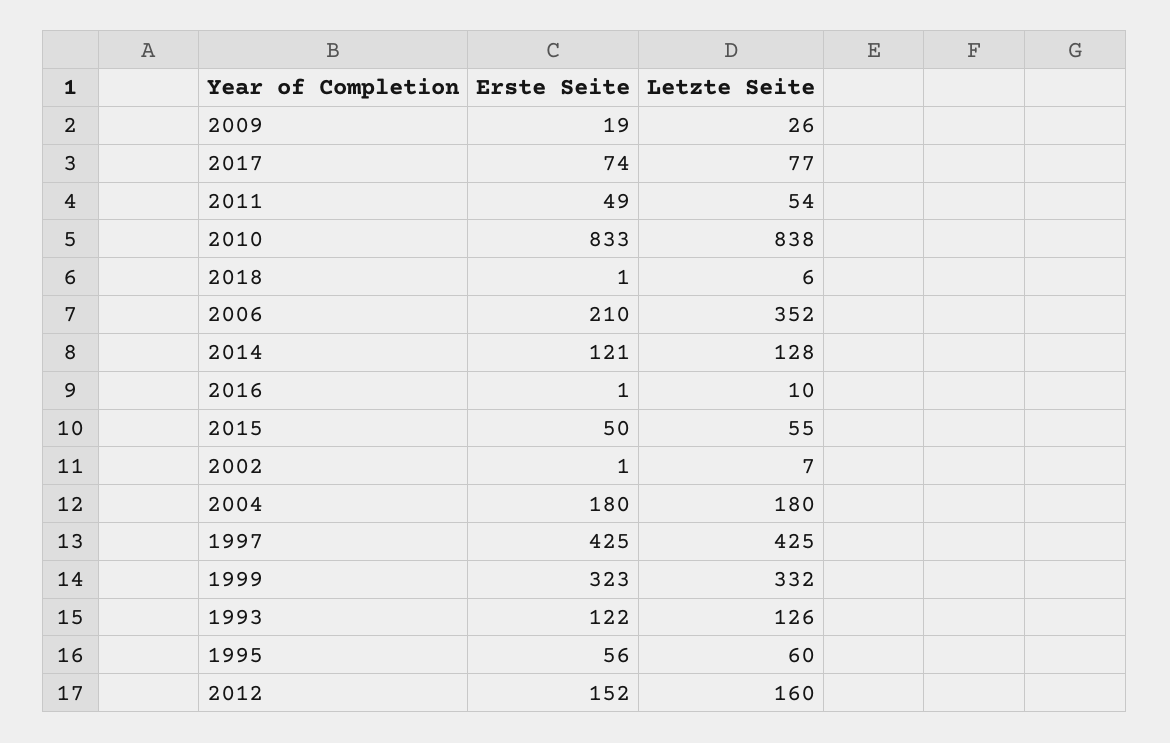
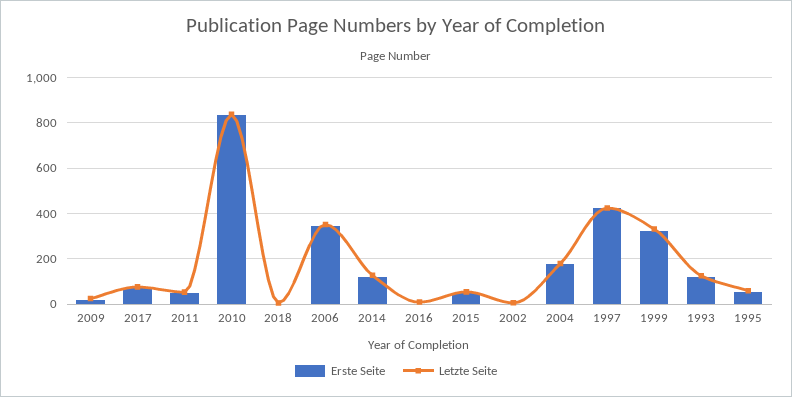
  {
    "Erste Seite": {
      "2009": 19,
      "2017": 74,
      "2011": 49,
      "2010": 833,
      "2018": 1,
-     "2006": 210,
+     "2006": 350,
      "2014": 121,
      "2016": 1,
      "2015": 50,
      "2002": 1,
      "2004": 180,
      "1997": 425,
      "1999": 323,
      "1993": 122,
-     "1995": 56,
+     "1995": 56
-     "2012": 152
    },
    "Letzte Seite": {
      "2009": 26,
      "2017": 77,
      "2011": 54,
      "2010": 838,
      "2018": 6,
      "2006": 352,
      "2014": 128,
      "2016": 10,
      "2015": 55,
      "2002": 7,
      "2004": 180,
      "1997": 425,
      "1999": 332,
      "1993": 126,
-     "1995": 60,
+     "1995": 60
-     "2012": 160
    }
  }

